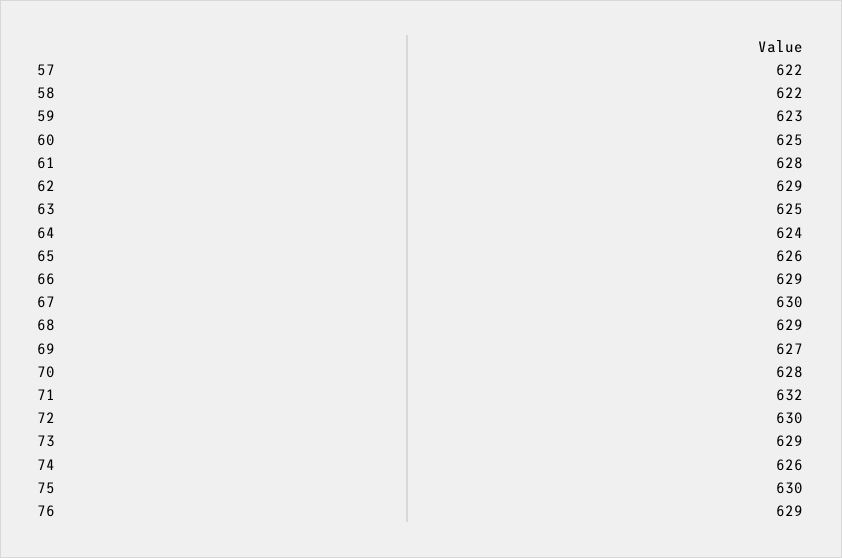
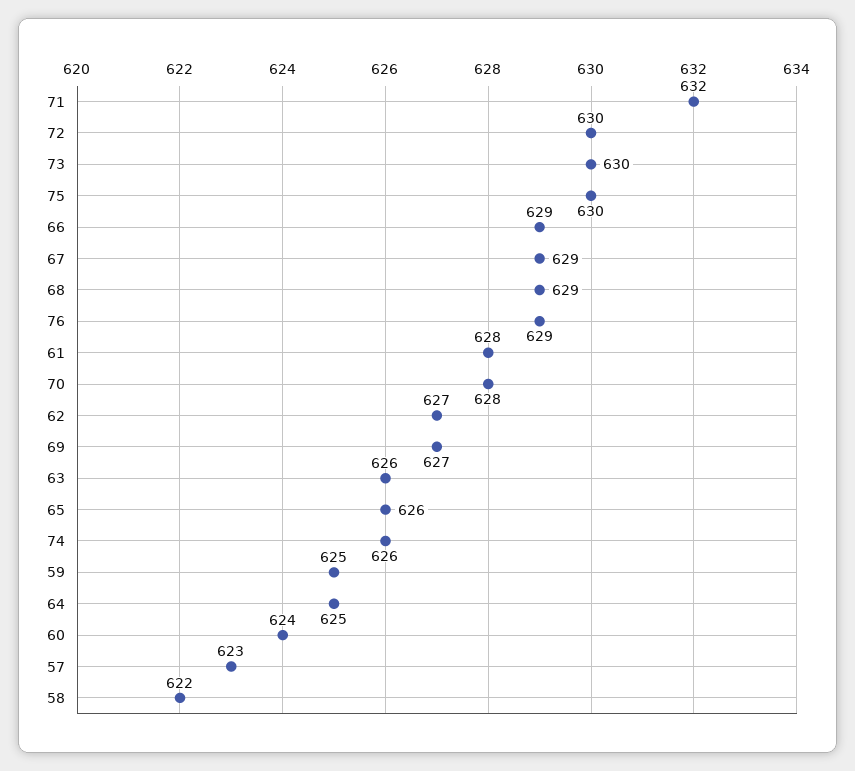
  {
-   "57": 622,
+   "57": 623,
    "58": 622,
-   "59": 623,
+   "59": 625,
-   "60": 625,
+   "60": 624,
    "61": 628,
-   "62": 629,
+   "62": 627,
-   "63": 625,
+   "63": 626,
-   "64": 624,
+   "64": 625,
    "65": 626,
    "66": 629,
-   "67": 630,
+   "67": 629,
    "68": 629,
    "69": 627,
    "70": 628,
    "71": 632,
    "72": 630,
-   "73": 629,
+   "73": 630,
    "74": 626,
    "75": 630,
    "76": 629
  }

